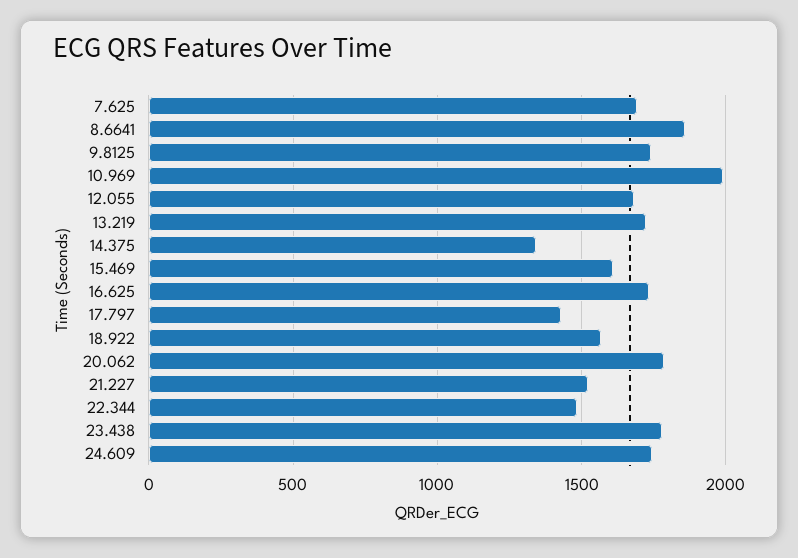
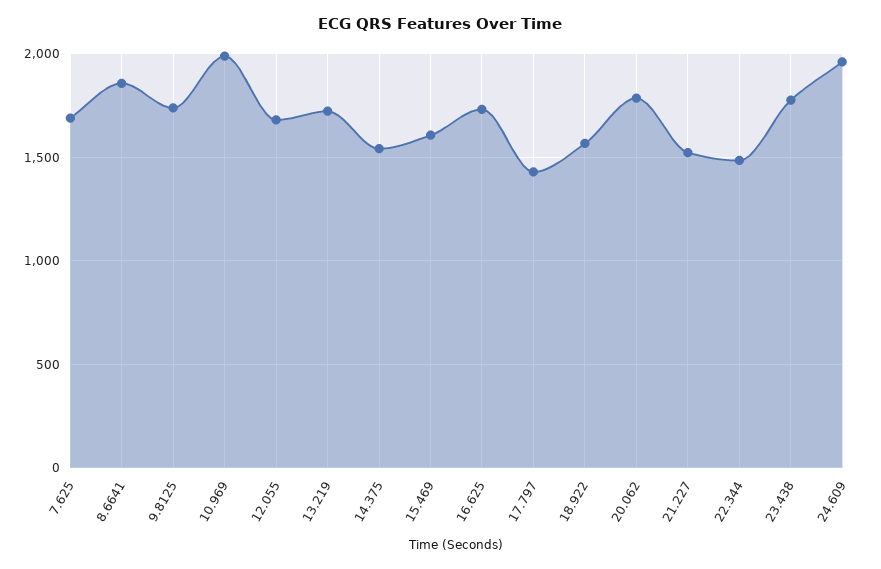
  {
    "7.625": 1700,
    "8.6641": 1850,
    "9.8125": 1750,
    "10.969": 2000,
    "12.055": 1700,
    "13.219": 1700,
-   "14.375": 1350,
+   "14.375": 1550,
    "15.469": 1600,
    "16.625": 1750,
    "17.797": 1450,
    "18.922": 1550,
    "20.062": 1800,
    "21.227": 1500,
    "22.344": 1500,
    "23.438": 1800,
-   "24.609": 1750
+   "24.609": 1950
  }

